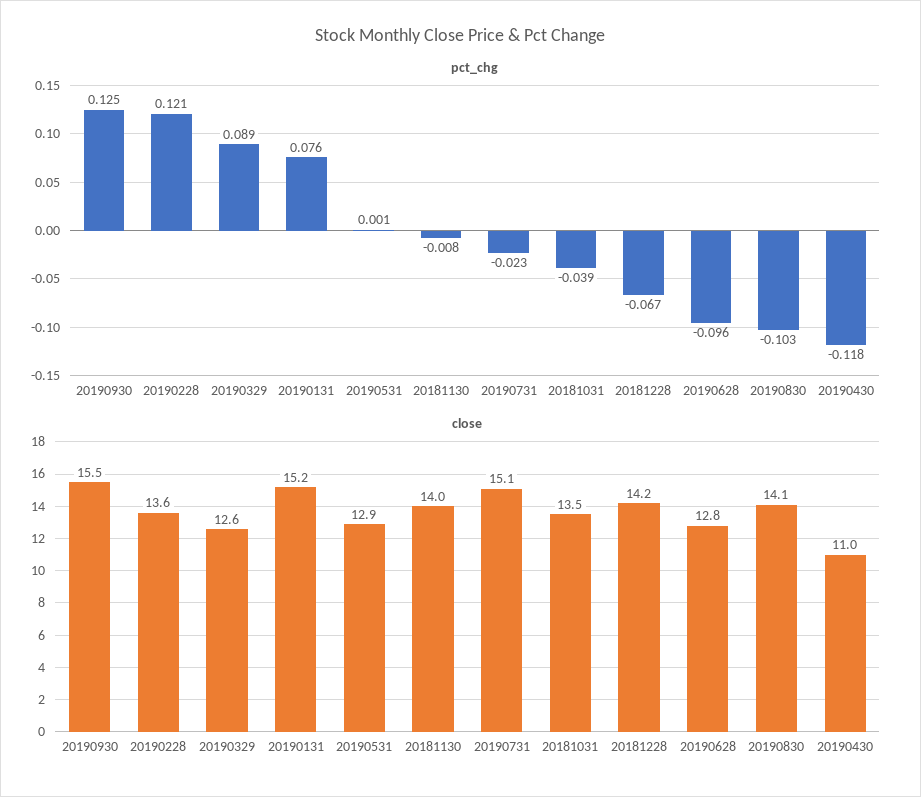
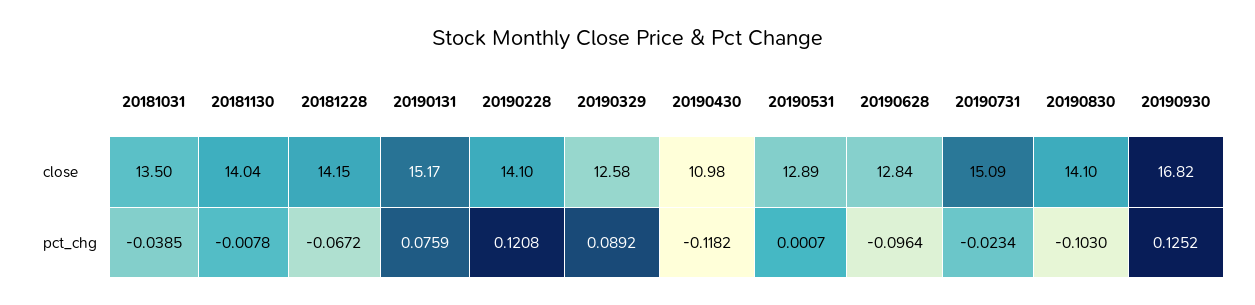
  {
    "pct_chg": {
      "20190930": 0.1252,
      "20190228": 0.1208,
      "20190329": 0.0892,
      "20190131": 0.0759,
      "20190531": 0.0007,
      "20181130": -0.0078,
      "20190731": -0.0234,
      "20181031": -0.0385,
      "20181228": -0.0672,
      "20190628": -0.0964,
      "20190830": -0.103,
      "20190430": -0.1182
    },
    "close": {
-     "20190930": 15.5,
+     "20190930": 16.82,
-     "20190228": 13.6,
+     "20190228": 14.1,
      "20190329": 12.58,
      "20190131": 15.17,
      "20190531": 12.89,
      "20181130": 14.04,
      "20190731": 15.09,
      "20181031": 13.5,
      "20181228": 14.15,
      "20190628": 12.84,
      "20190830": 14.1,
      "20190430": 10.98
    }
  }

